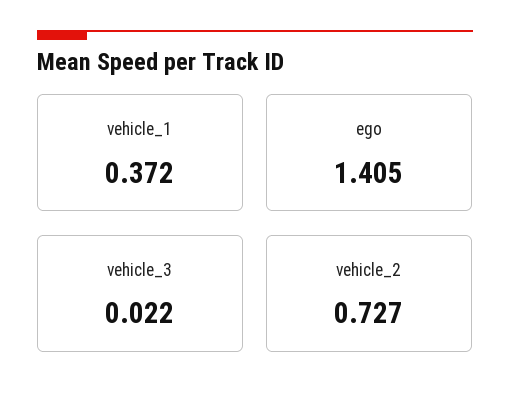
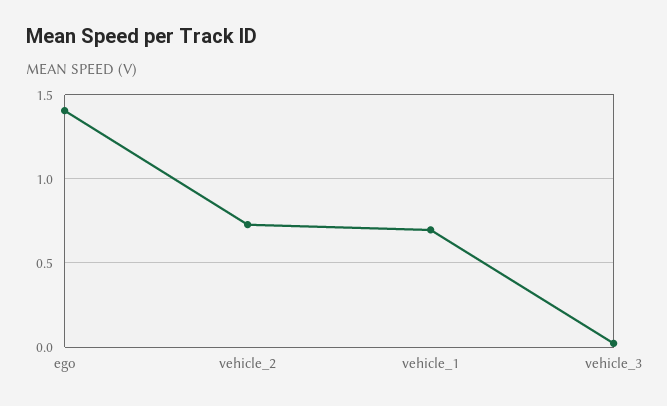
  {
-   "vehicle_1": 0.372,
+   "vehicle_1": 0.7,
    "ego": 1.405,
    "vehicle_3": 0.022,
    "vehicle_2": 0.727
  }

